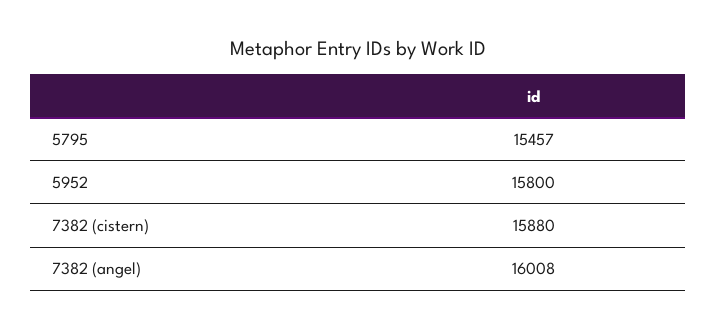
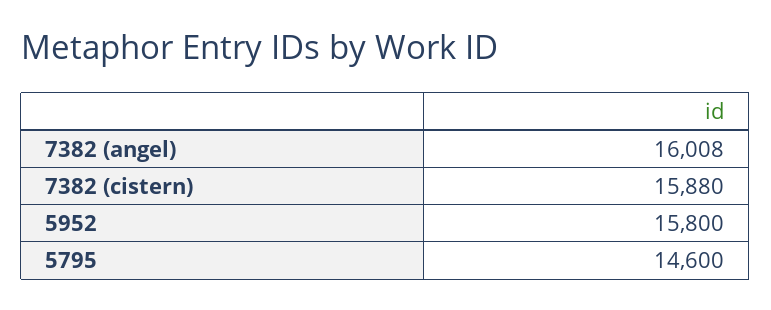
  {
-   "5795": 15457,
+   "5795": 14600,
    "5952": 15800,
    "7382 (cistern)": 15880,
    "7382 (angel)": 16008
  }

